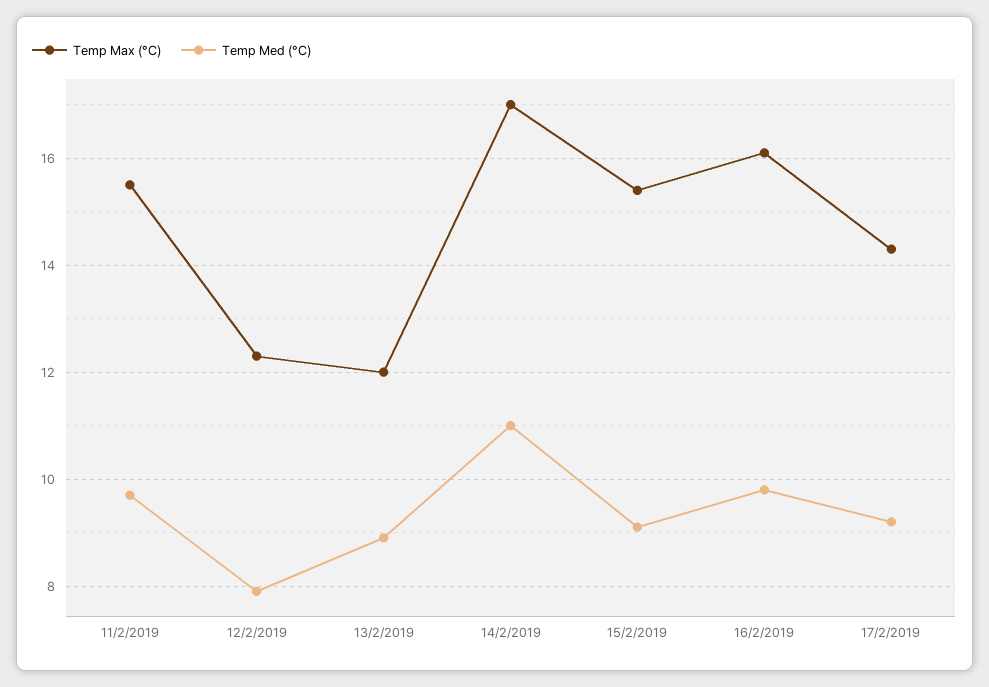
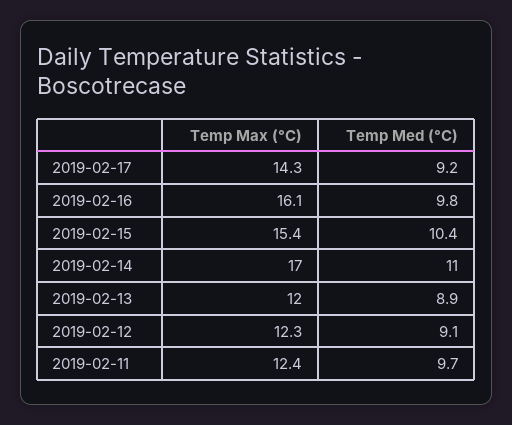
  {
    "Temp Max (°C)": {
-     "11/2/2019": 15.5,
+     "11/2/2019": 12.4,
      "12/2/2019": 12.3,
      "13/2/2019": 12,
      "14/2/2019": 17,
      "15/2/2019": 15.4,
      "16/2/2019": 16.1,
      "17/2/2019": 14.3
    },
    "Temp Med (°C)": {
      "11/2/2019": 9.7,
-     "12/2/2019": 8,
+     "12/2/2019": 9.1,
      "13/2/2019": 8.9,
      "14/2/2019": 11,
-     "15/2/2019": 9,
+     "15/2/2019": 10.4,
      "16/2/2019": 9.8,
      "17/2/2019": 9.2
    }
  }

